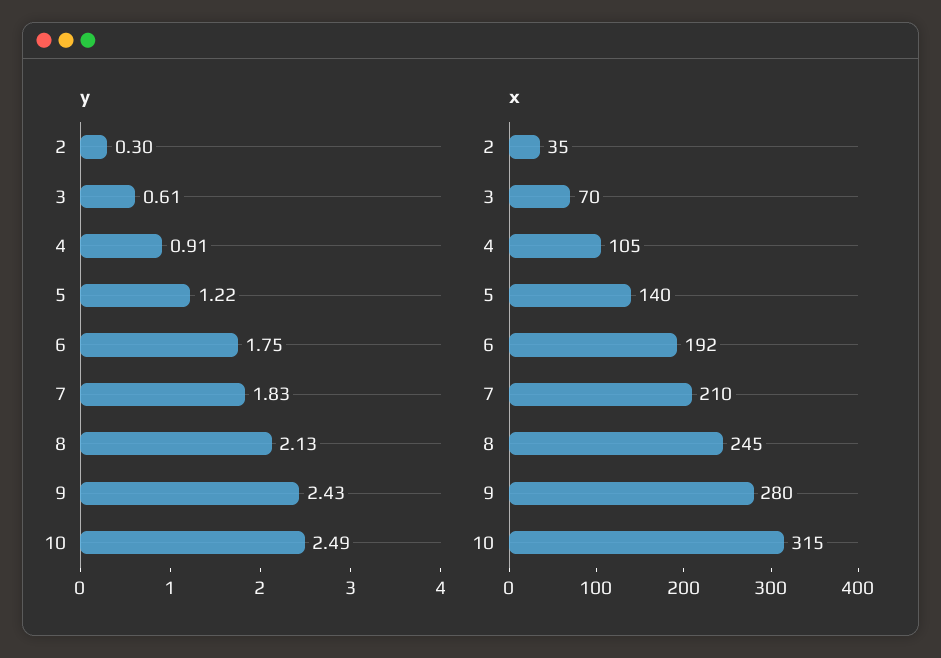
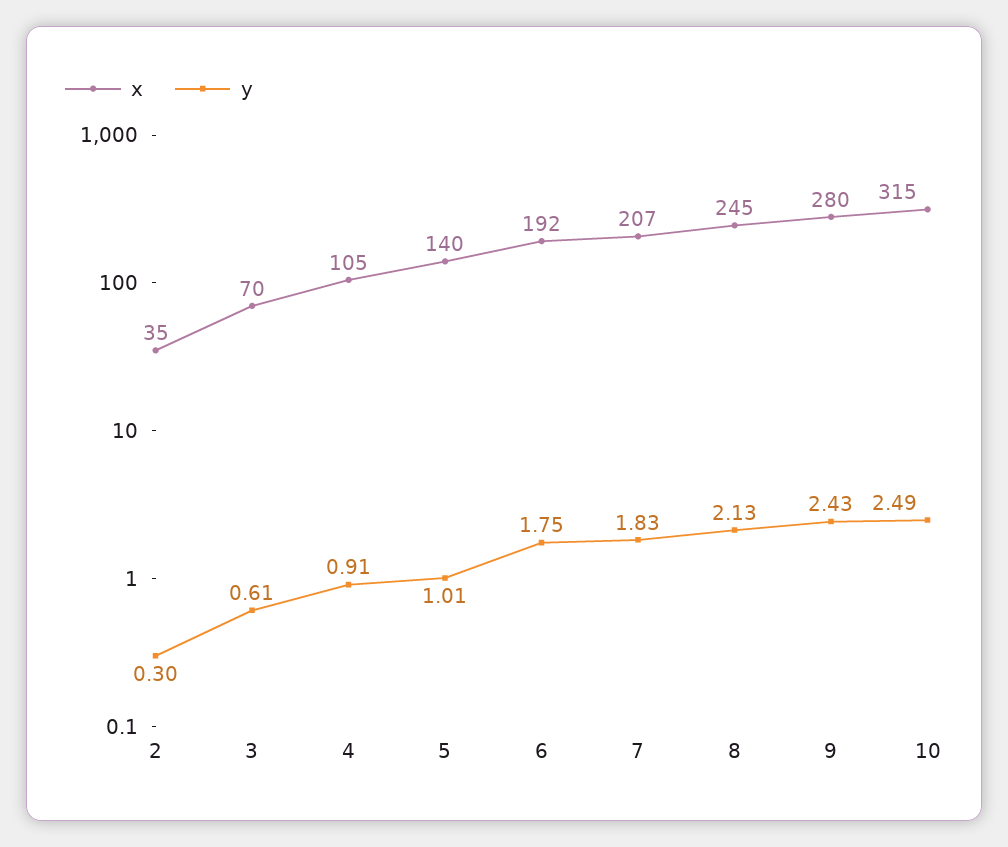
  {
    "y": {
      "2": 0.3,
      "3": 0.61,
      "4": 0.91,
-     "5": 1.22,
+     "5": 1.01,
      "6": 1.75,
      "7": 1.83,
      "8": 2.13,
      "9": 2.43,
      "10": 2.49
    },
    "x": {
      "2": 35,
      "3": 70,
      "4": 105,
      "5": 140,
      "6": 192,
-     "7": 210,
+     "7": 207,
      "8": 245,
      "9": 280,
      "10": 315
    }
  }

